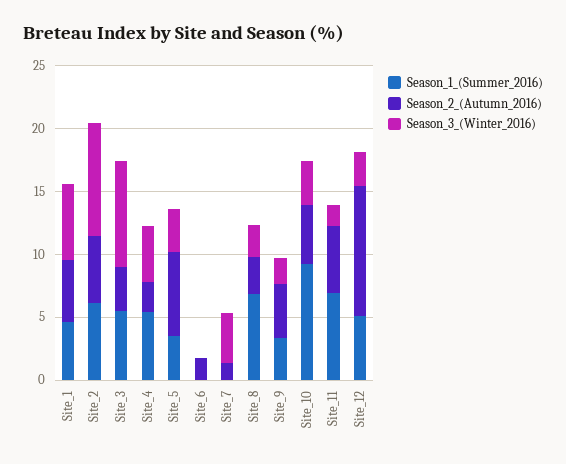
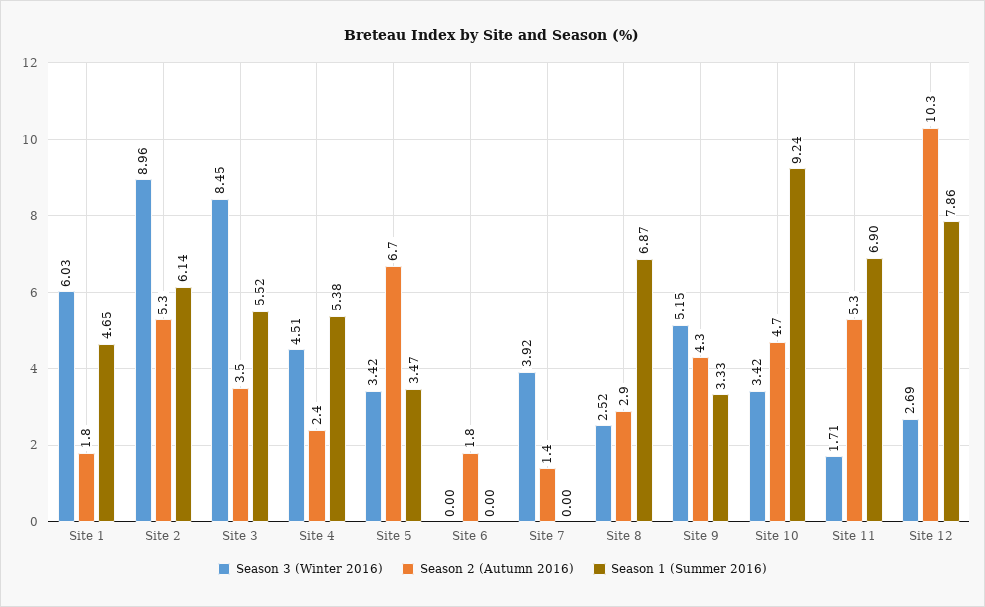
  {
    "Season_1_(Summer_2016)": {
      "Site_1": 4.65,
      "Site_2": 6.14,
      "Site_3": 5.52,
      "Site_4": 5.38,
      "Site_5": 3.47,
      "Site_6": 0,
      "Site_7": 0,
      "Site_8": 6.87,
      "Site_9": 3.33,
      "Site_10": 9.24,
      "Site_11": 6.9,
-     "Site_12": 5
+     "Site_12": 7.86
    },
    "Season_2_(Autumn_2016)": {
-     "Site_1": 5,
+     "Site_1": 1.8,
      "Site_2": 5.3,
      "Site_3": 3.5,
      "Site_4": 2.4,
      "Site_5": 6.7,
      "Site_6": 1.8,
      "Site_7": 1.4,
      "Site_8": 2.9,
      "Site_9": 4.3,
      "Site_10": 4.7,
      "Site_11": 5.3,
      "Site_12": 10.3
    },
    "Season_3_(Winter_2016)": {
      "Site_1": 6.03,
      "Site_2": 8.96,
      "Site_3": 8.45,
      "Site_4": 4.51,
      "Site_5": 3.42,
      "Site_6": 0,
      "Site_7": 3.92,
      "Site_8": 2.52,
-     "Site_9": 2,
+     "Site_9": 5.15,
      "Site_10": 3.42,
      "Site_11": 1.71,
      "Site_12": 2.69
    }
  }

